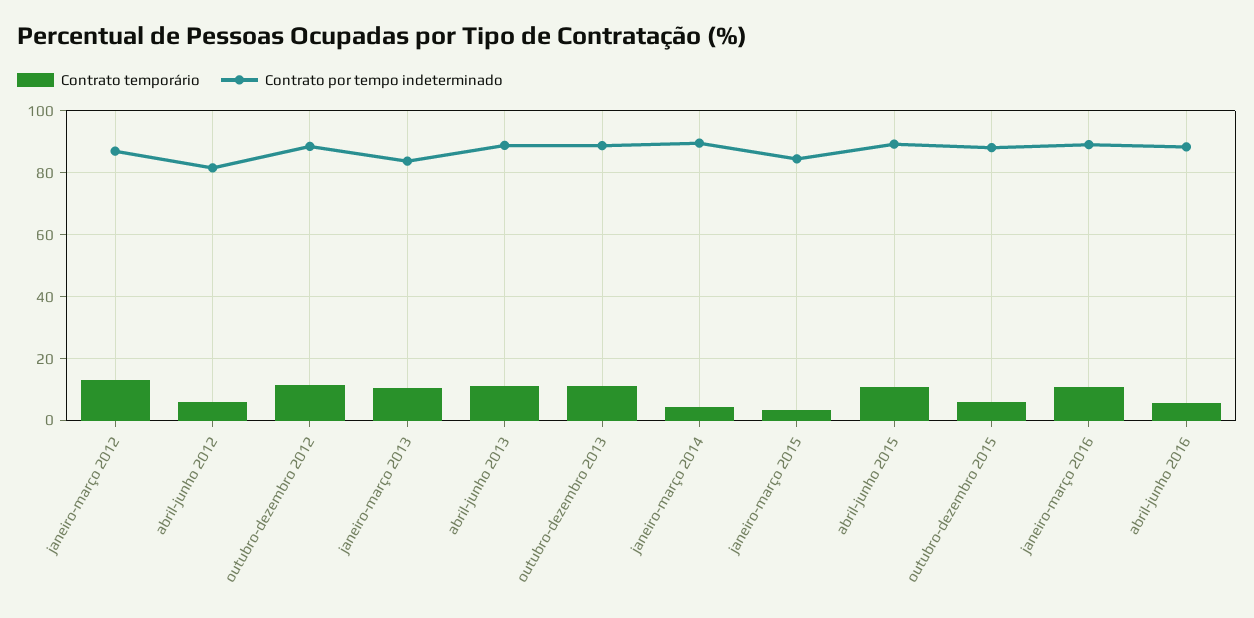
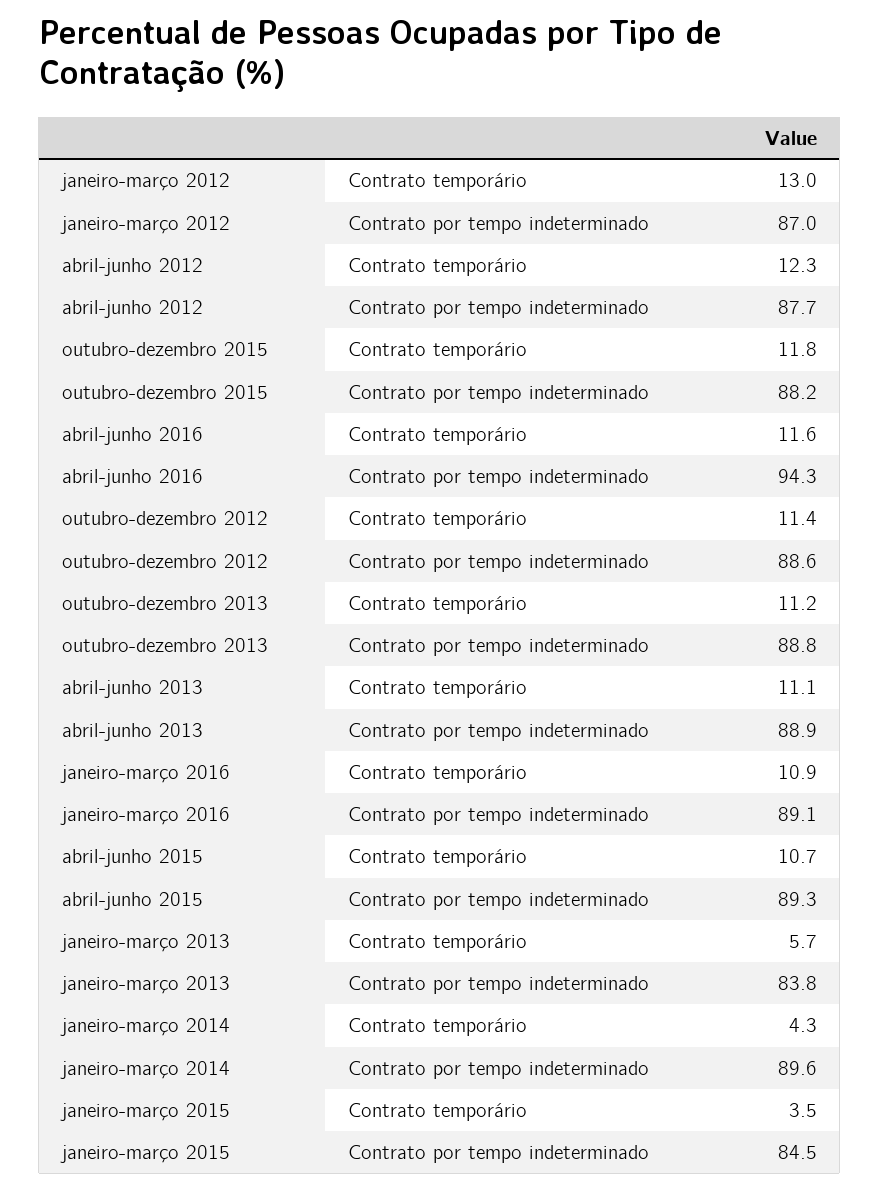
  {
    "Contrato temporário": {
      "janeiro-março 2012": 13,
-     "abril-junho 2012": 6,
+     "abril-junho 2012": 12.3,
      "outubro-dezembro 2012": 11.4,
-     "janeiro-março 2013": 10,
+     "janeiro-março 2013": 5.7,
      "abril-junho 2013": 11.1,
      "outubro-dezembro 2013": 11.2,
      "janeiro-março 2014": 4.3,
      "janeiro-março 2015": 3.5,
      "abril-junho 2015": 10.7,
-     "outubro-dezembro 2015": 6,
+     "outubro-dezembro 2015": 11.8,
      "janeiro-março 2016": 10.9,
-     "abril-junho 2016": 6
+     "abril-junho 2016": 11.6
    },
    "Contrato por tempo indeterminado": {
      "janeiro-março 2012": 87,
-     "abril-junho 2012": 82,
+     "abril-junho 2012": 87.7,
      "outubro-dezembro 2012": 88.6,
      "janeiro-março 2013": 83.8,
      "abril-junho 2013": 88.9,
      "outubro-dezembro 2013": 88.8,
      "janeiro-março 2014": 89.6,
      "janeiro-março 2015": 84.5,
      "abril-junho 2015": 89.3,
      "outubro-dezembro 2015": 88.2,
      "janeiro-março 2016": 89.1,
-     "abril-junho 2016": 88
+     "abril-junho 2016": 94.3
    }
  }

